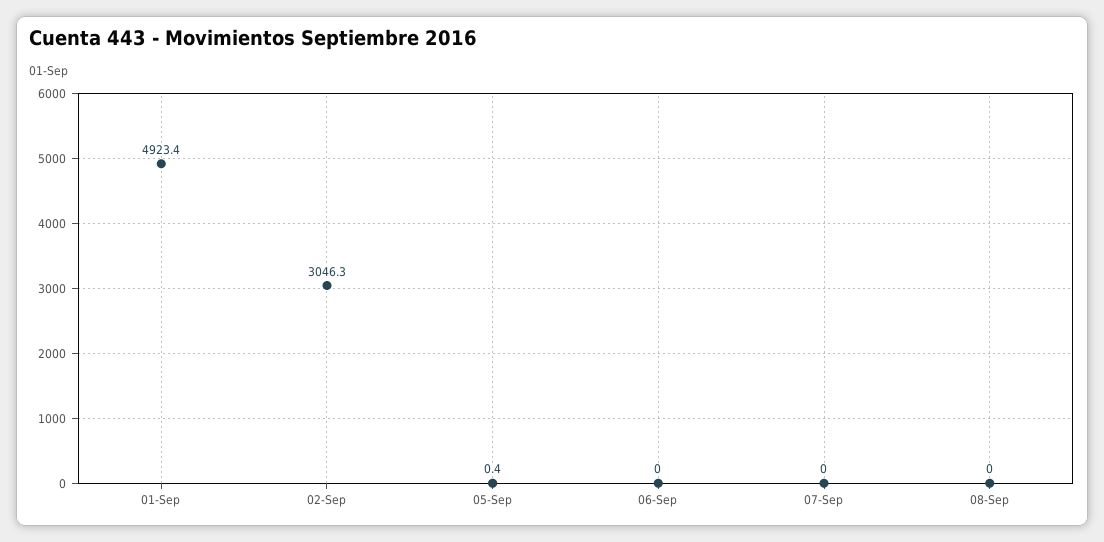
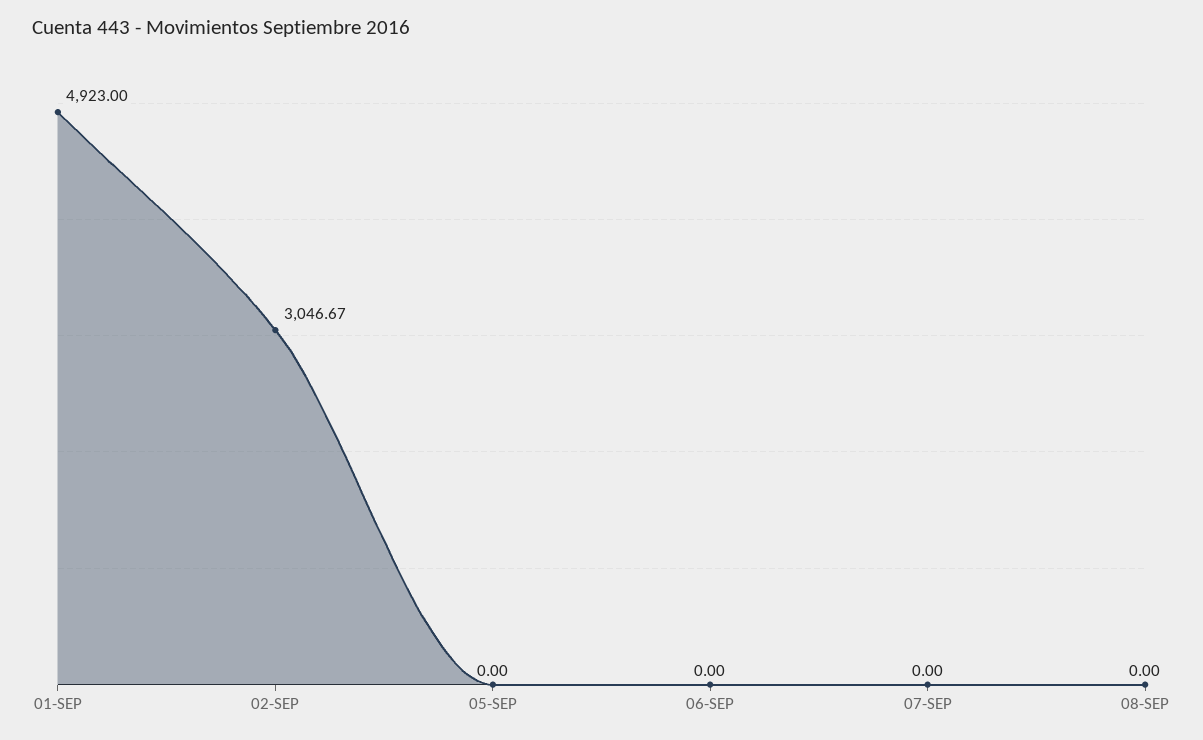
  {
-   "01-Sep": 4923.4,
+   "01-Sep": 4923,
-   "02-Sep": 3046.3,
+   "02-Sep": 3046.67,
-   "05-Sep": 0.4,
+   "05-Sep": 0,
    "06-Sep": 0,
    "07-Sep": 0,
    "08-Sep": 0
  }

